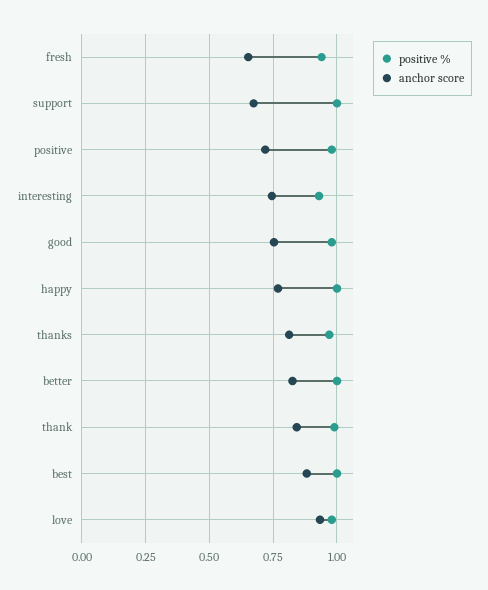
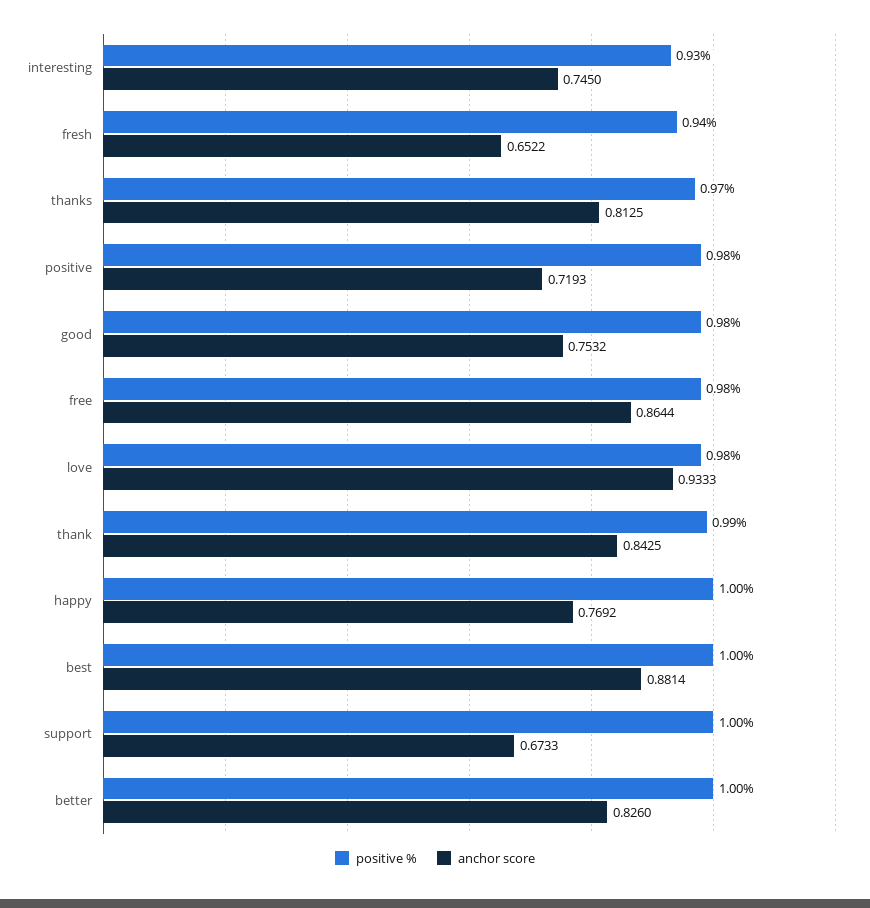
  {
    "positive %": {
      "fresh": 0.94,
      "support": 1,
      "positive": 0.98,
      "interesting": 0.93,
      "good": 0.98,
      "happy": 1,
      "thanks": 0.97,
      "better": 1,
      "thank": 0.99,
      "best": 1,
-     "love": 0.98
+     "love": 0.98,
+     "free": 0.98
    },
    "anchor score": {
      "fresh": 0.6522,
      "support": 0.6733,
      "positive": 0.7193,
      "interesting": 0.745,
      "good": 0.7532,
      "happy": 0.7692,
      "thanks": 0.8125,
      "better": 0.826,
      "thank": 0.8425,
      "best": 0.8814,
-     "love": 0.9333
+     "love": 0.9333,
+     "free": 0.8644
    }
  }

